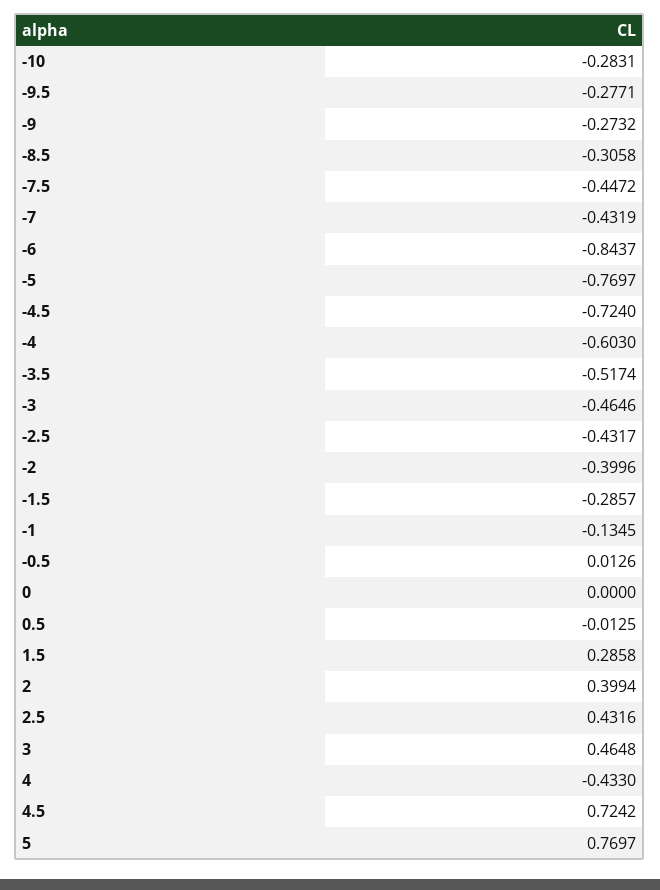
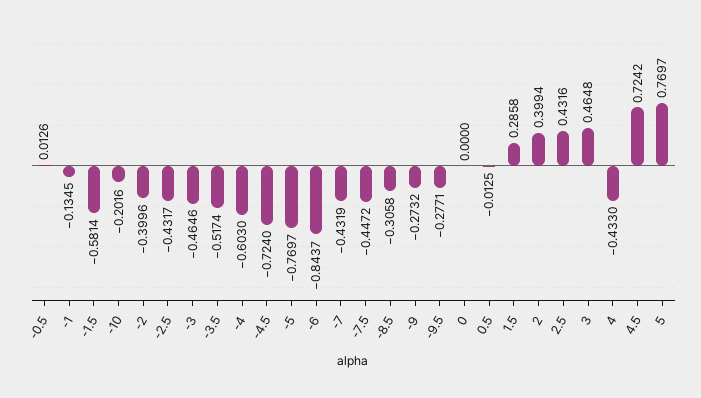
  {
-   "-10": -0.2831,
+   "-10": -0.2016,
    "-9.5": -0.2771,
    "-9": -0.2732,
    "-8.5": -0.3058,
    "-7.5": -0.4472,
    "-7": -0.4319,
    "-6": -0.8437,
    "-5": -0.7697,
    "-4.5": -0.724,
    "-4": -0.603,
    "-3.5": -0.5174,
    "-3": -0.4646,
    "-2.5": -0.4317,
    "-2": -0.3996,
-   "-1.5": -0.2857,
+   "-1.5": -0.5814,
    "-1": -0.1345,
    "-0.5": 0.0126,
    "0": 0,
    "0.5": -0.0125,
    "1.5": 0.2858,
    "2": 0.3994,
    "2.5": 0.4316,
    "3": 0.4648,
    "4": -0.433,
    "4.5": 0.7242,
    "5": 0.7697
  }

